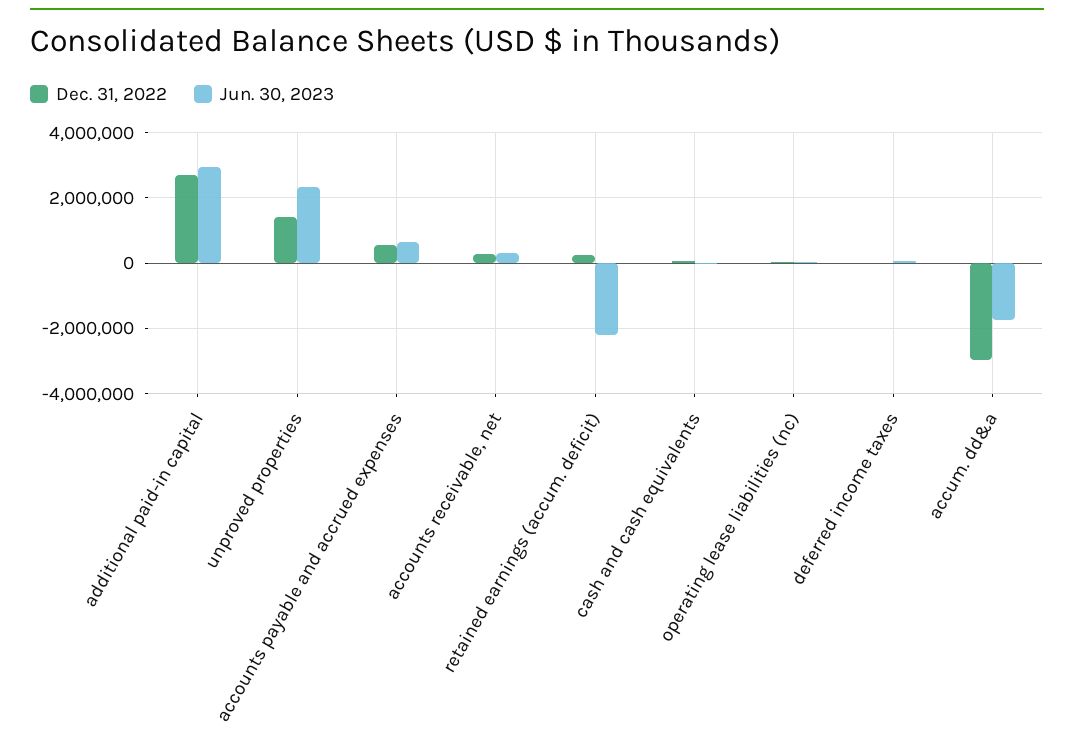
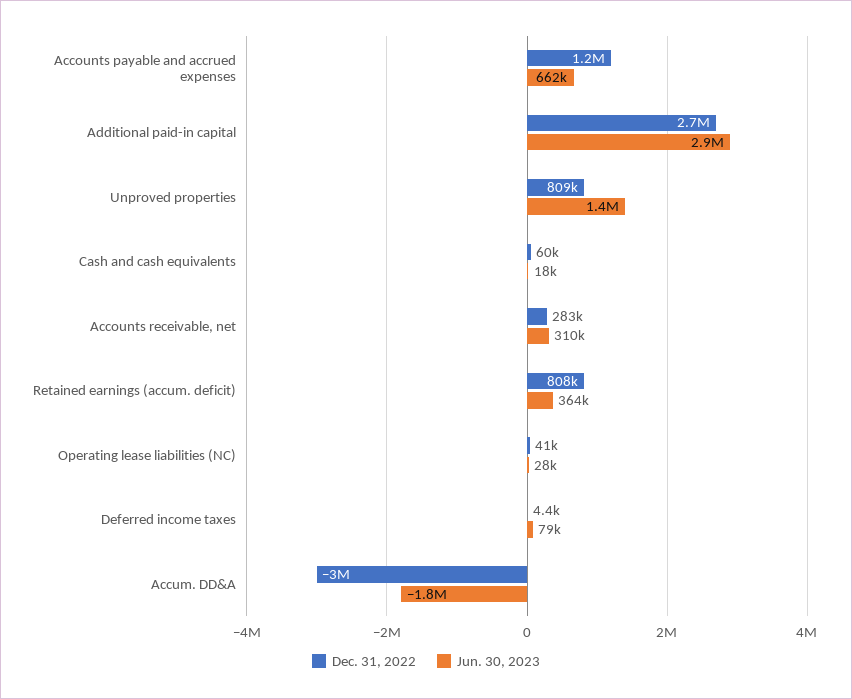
  {
    "Dec. 31, 2022": {
      "additional paid-in capital": 2700000,
-     "unproved properties": 1400000,
+     "unproved properties": 809000,
-     "accounts payable and accrued expenses": 600000,
+     "accounts payable and accrued expenses": 1200000,
      "accounts receivable, net": 283000,
-     "retained earnings (accum. deficit)": 200000,
+     "retained earnings (accum. deficit)": 808000,
      "cash and cash equivalents": 60000,
      "operating lease liabilities (nc)": 41000,
      "deferred income taxes": 4400,
      "accum. dd&a": -3000000
    },
    "Jun. 30, 2023": {
      "additional paid-in capital": 2900000,
-     "unproved properties": 2400000,
+     "unproved properties": 1400000,
      "accounts payable and accrued expenses": 662000,
      "accounts receivable, net": 310000,
-     "retained earnings (accum. deficit)": -2200000,
+     "retained earnings (accum. deficit)": 364000,
      "cash and cash equivalents": 18000,
      "operating lease liabilities (nc)": 28000,
      "deferred income taxes": 79000,
      "accum. dd&a": -1800000
    }
  }

